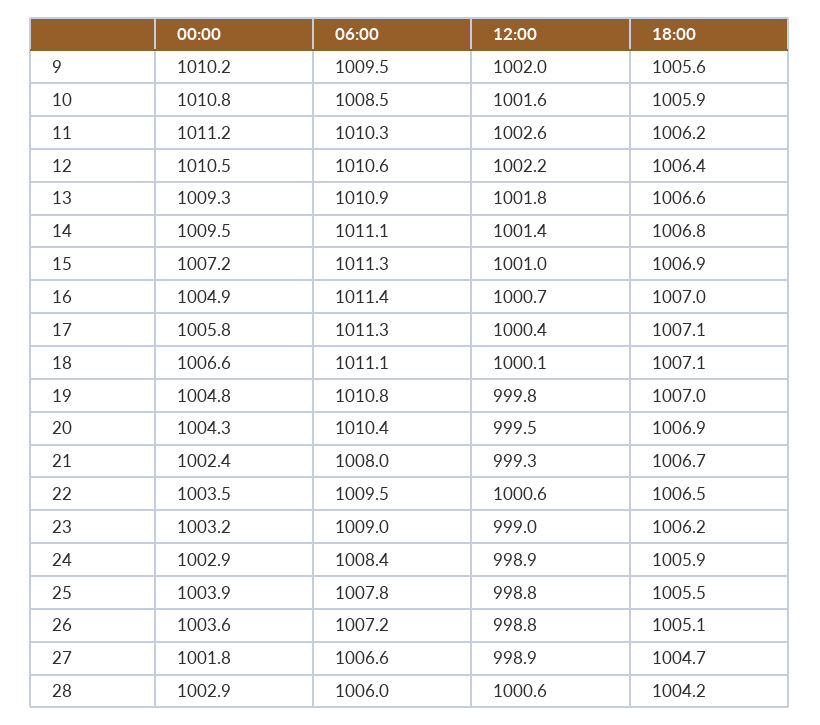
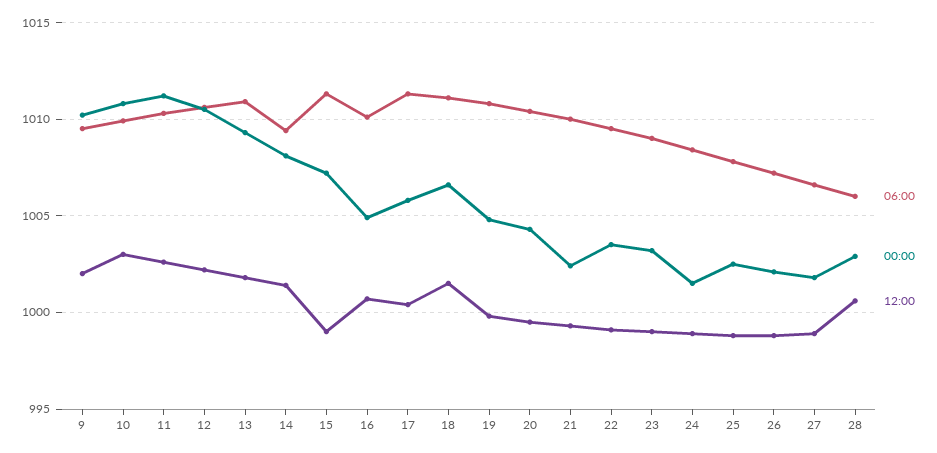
  {
    "00:00": {
      "9": 1010.2,
      "10": 1010.8,
      "11": 1011.2,
      "12": 1010.5,
      "13": 1009.3,
-     "14": 1009.5,
+     "14": 1008,
      "15": 1007.2,
      "16": 1004.9,
      "17": 1005.8,
      "18": 1006.6,
      "19": 1004.8,
      "20": 1004.3,
      "21": 1002.4,
      "22": 1003.5,
      "23": 1003.2,
-     "24": 1002.9,
+     "24": 1001.5,
-     "25": 1003.9,
+     "25": 1002.5,
-     "26": 1003.6,
+     "26": 1002,
      "27": 1001.8,
      "28": 1002.9
    },
    "06:00": {
      "9": 1009.5,
-     "10": 1008.5,
+     "10": 1010,
      "11": 1010.3,
      "12": 1010.6,
      "13": 1010.9,
-     "14": 1011.1,
+     "14": 1009.5,
      "15": 1011.3,
-     "16": 1011.4,
+     "16": 1010,
      "17": 1011.3,
      "18": 1011.1,
      "19": 1010.8,
      "20": 1010.4,
-     "21": 1008,
+     "21": 1010,
      "22": 1009.5,
      "23": 1009,
      "24": 1008.4,
      "25": 1007.8,
      "26": 1007.2,
      "27": 1006.6,
      "28": 1006
    },
    "12:00": {
      "9": 1002,
-     "10": 1001.6,
+     "10": 1003,
      "11": 1002.6,
      "12": 1002.2,
      "13": 1001.8,
      "14": 1001.4,
-     "15": 1001,
+     "15": 999,
      "16": 1000.7,
      "17": 1000.4,
-     "18": 1000.1,
+     "18": 1001.5,
      "19": 999.8,
      "20": 999.5,
      "21": 999.3,
-     "22": 1000.6,
+     "22": 999,
      "23": 999,
      "24": 998.9,
      "25": 998.8,
      "26": 998.8,
      "27": 998.9,
      "28": 1000.6
-   },
+   }
-   "18:00": {
-     "9": 1005.6,
-     "10": 1005.9,
-     "11": 1006.2,
-     "12": 1006.4,
-     "13": 1006.6,
-     "14": 1006.8,
-     "15": 1006.9,
-     "16": 1007,
-     "17": 1007.1,
-     "18": 1007.1,
-     "19": 1007,
-     "20": 1006.9,
-     "21": 1006.7,
-     "22": 1006.5,
-     "23": 1006.2,
-     "24": 1005.9,
-     "25": 1005.5,
-     "26": 1005.1,
-     "27": 1004.7,
-     "28": 1004.2
-   }
  }

